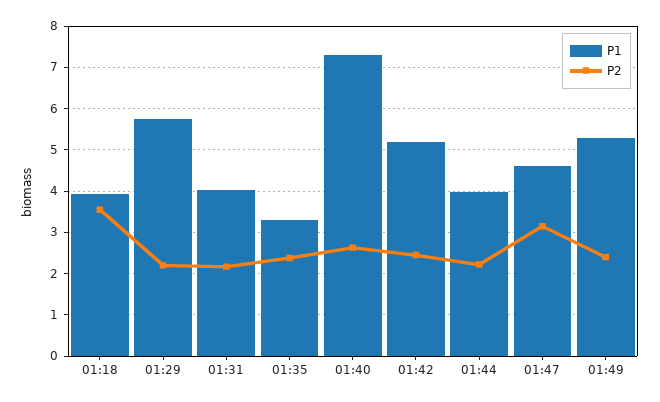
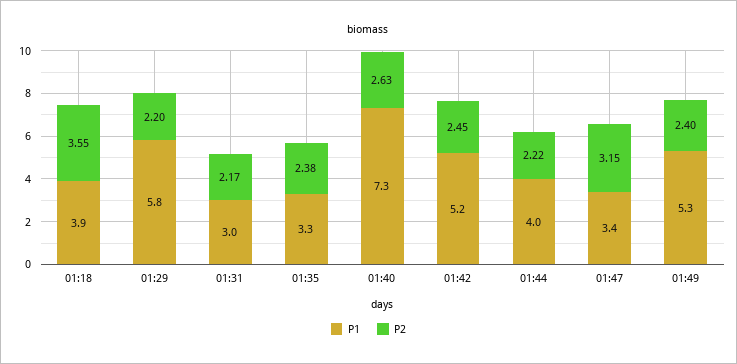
  {
    "P1": {
      "01:18": 3.9,
      "01:29": 5.8,
-     "01:31": 4,
+     "01:31": 3,
      "01:35": 3.3,
      "01:40": 7.3,
      "01:42": 5.2,
      "01:44": 4,
-     "01:47": 4.6,
+     "01:47": 3.4,
      "01:49": 5.3
    },
    "P2": {
      "01:18": 3.55,
      "01:29": 2.2,
      "01:31": 2.17,
      "01:35": 2.38,
      "01:40": 2.63,
      "01:42": 2.45,
      "01:44": 2.22,
      "01:47": 3.15,
      "01:49": 2.4
    }
  }

